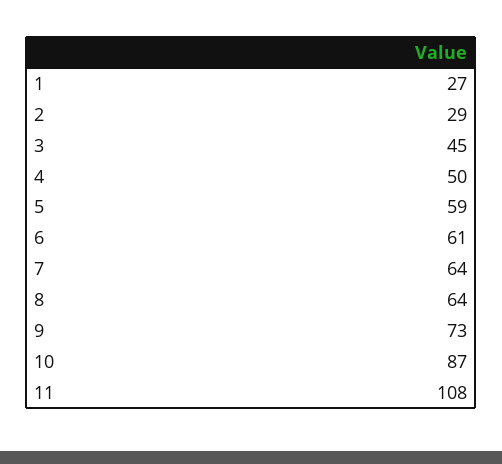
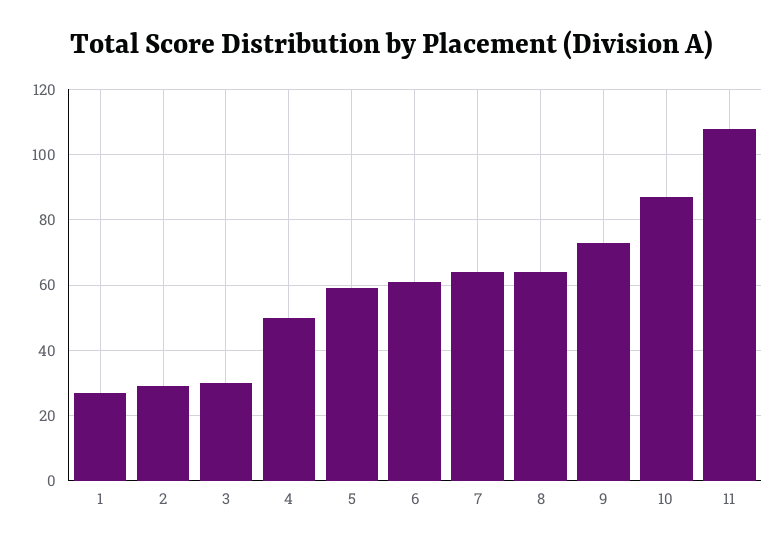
  {
    "1": 27,
    "2": 29,
-   "3": 45,
+   "3": 30,
    "4": 50,
    "5": 59,
    "6": 61,
    "7": 64,
    "8": 64,
    "9": 73,
    "10": 87,
    "11": 108
  }

